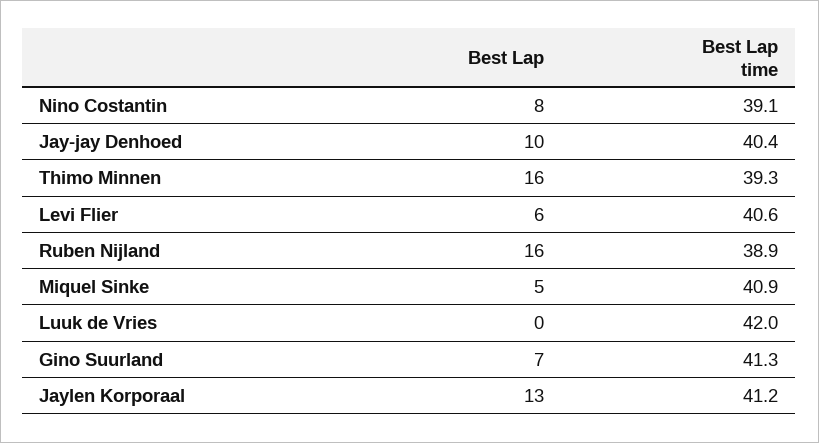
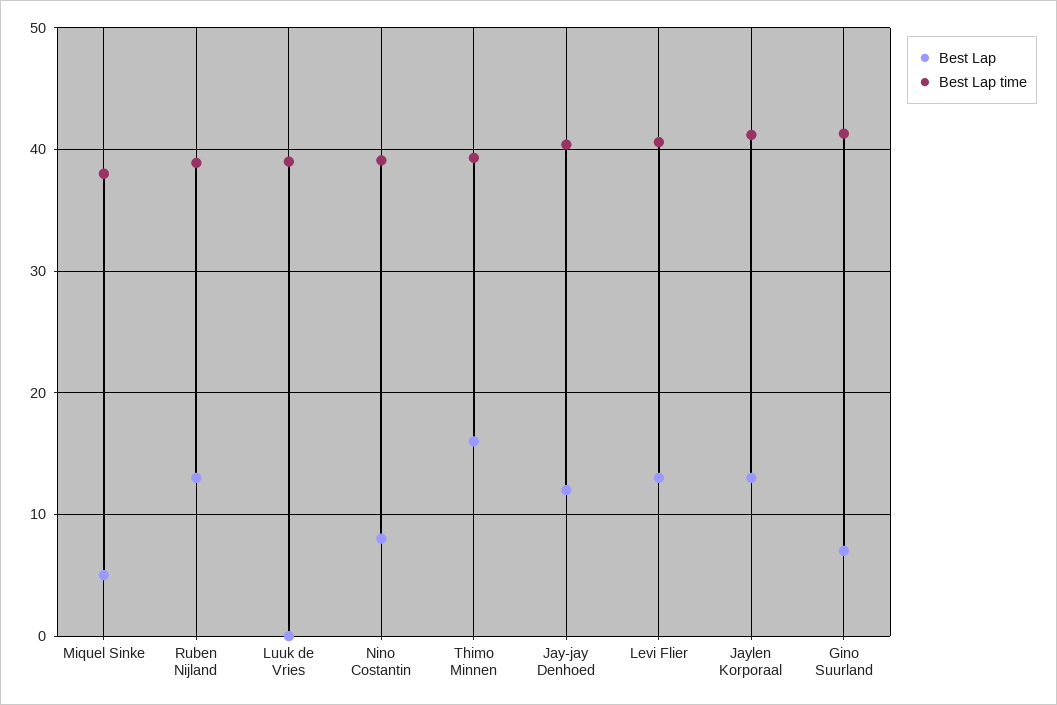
  {
    "Best Lap": {
      "Nino Costantin": 8,
-     "Jay-jay Denhoed": 10,
+     "Jay-jay Denhoed": 12,
      "Thimo Minnen": 16,
-     "Levi Flier": 6,
+     "Levi Flier": 13,
-     "Ruben Nijland": 16,
+     "Ruben Nijland": 13,
      "Miquel Sinke": 5,
      "Luuk de Vries": 0,
      "Gino Suurland": 7,
      "Jaylen Korporaal": 13
    },
    "Best Lap time": {
      "Nino Costantin": 39.1,
      "Jay-jay Denhoed": 40.4,
      "Thimo Minnen": 39.3,
      "Levi Flier": 40.6,
      "Ruben Nijland": 38.9,
-     "Miquel Sinke": 40.9,
+     "Miquel Sinke": 38,
-     "Luuk de Vries": 42,
+     "Luuk de Vries": 39,
      "Gino Suurland": 41.3,
      "Jaylen Korporaal": 41.2
    }
  }

